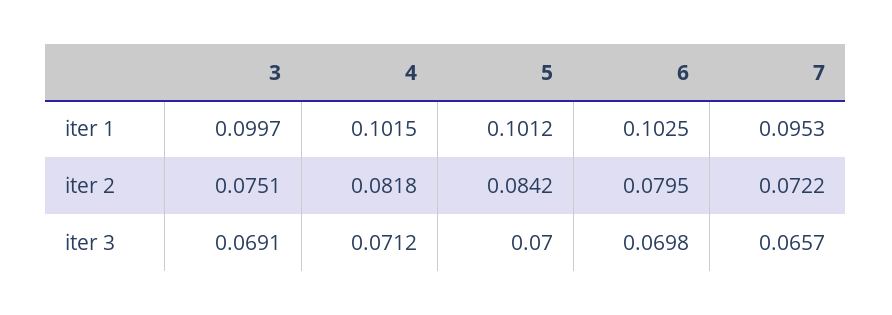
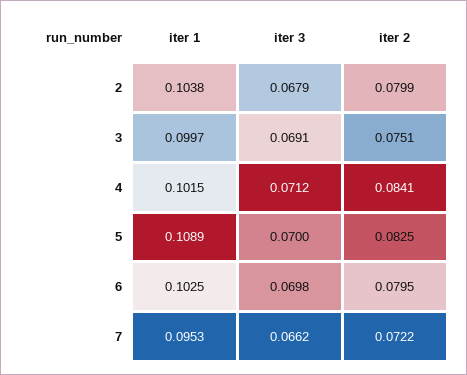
  {
    "3": {
      "iter 1": 0.0997,
      "iter 2": 0.0751,
      "iter 3": 0.0691
    },
    "4": {
      "iter 1": 0.1015,
-     "iter 2": 0.0818,
+     "iter 2": 0.0841,
      "iter 3": 0.0712
    },
    "5": {
-     "iter 1": 0.1012,
+     "iter 1": 0.1089,
-     "iter 2": 0.0842,
+     "iter 2": 0.0825,
      "iter 3": 0.07
    },
    "6": {
      "iter 1": 0.1025,
      "iter 2": 0.0795,
      "iter 3": 0.0698
    },
    "7": {
      "iter 1": 0.0953,
      "iter 2": 0.0722,
-     "iter 3": 0.0657
+     "iter 3": 0.0662
-   }
+   },
+   "2": {
+     "iter 1": 0.1038,
+     "iter 3": 0.0679,
+     "iter 2": 0.0799
+   }
  }

